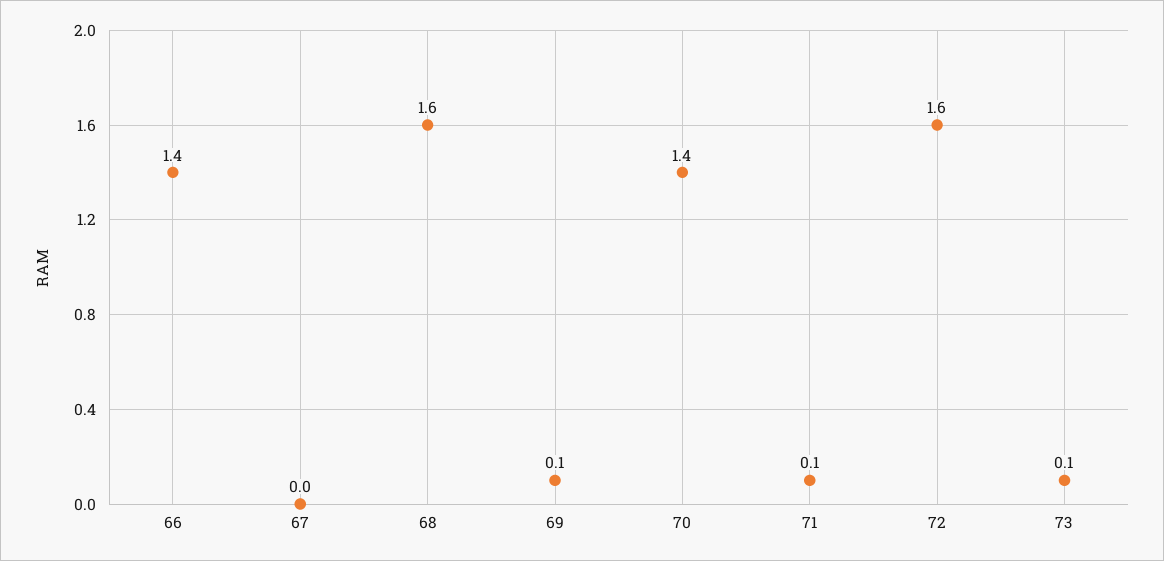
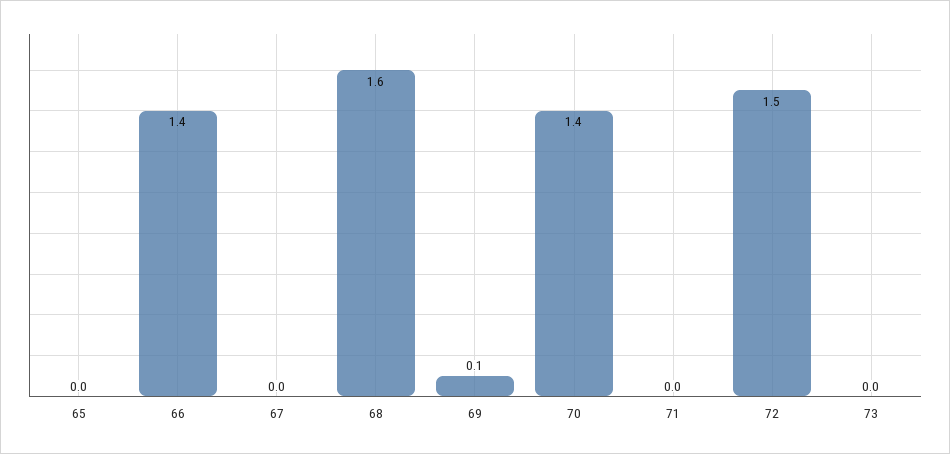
  {
    "66": 1.4,
    "67": 0,
    "68": 1.6,
    "69": 0.1,
    "70": 1.4,
-   "71": 0.1,
+   "71": 0,
-   "72": 1.6,
+   "72": 1.5,
-   "73": 0.1
+   "73": 0,
+   "65": 0
  }

